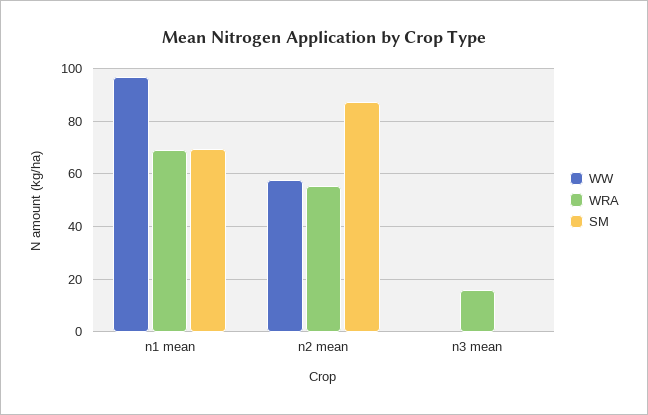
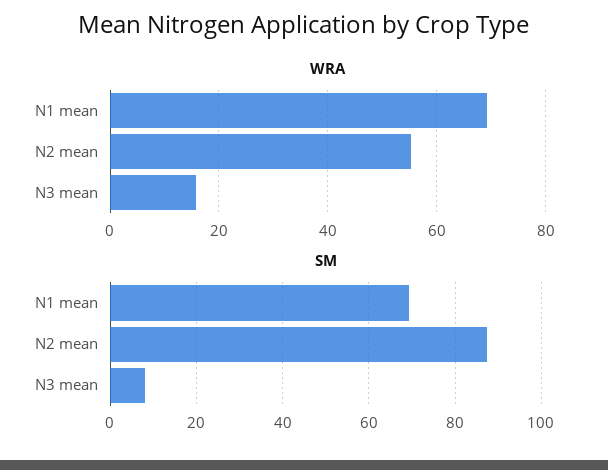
  {
-   "WW": {
-     "n1 mean": 97.5,
-     "n2 mean": 57.5,
-     "n3 mean": 0
-   },
    "WRA": {
      "n1 mean": 70,
      "n2 mean": 56,
      "n3 mean": 16
    },
    "SM": {
      "n1 mean": 70,
      "n2 mean": 88,
-     "n3 mean": 0
+     "n3 mean": 8
    }
  }

